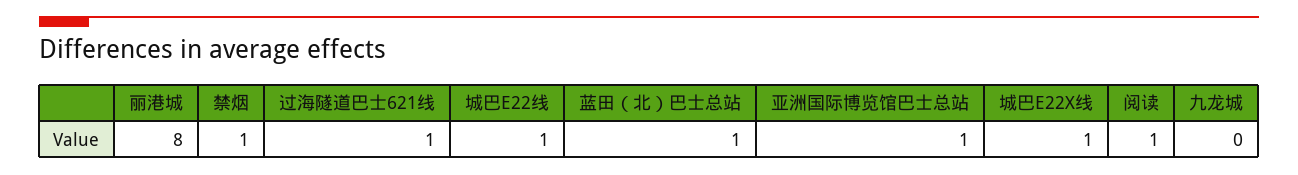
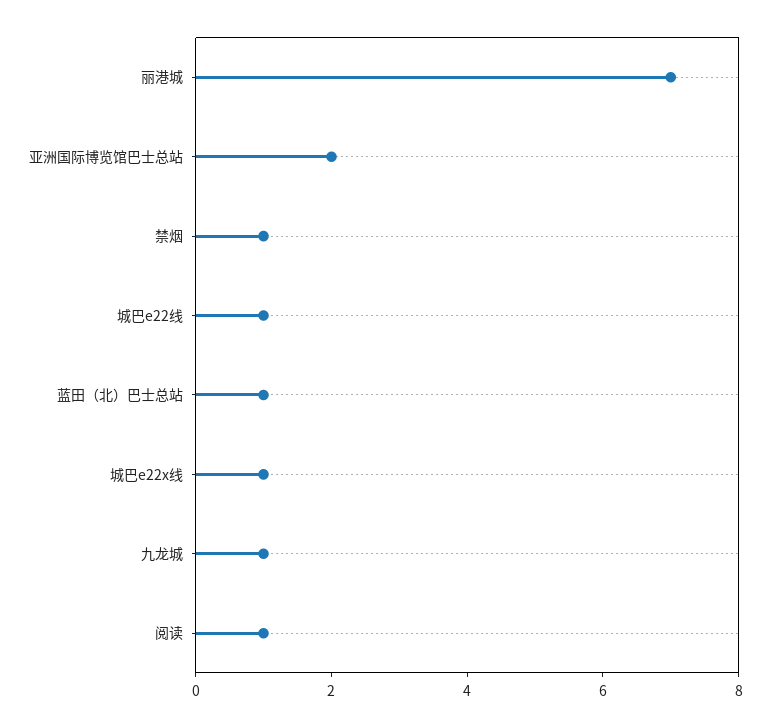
  {
-   "丽港城": 8,
+   "丽港城": 7,
    "禁烟": 1,
-   "过海隧道巴士621线": 1,
    "城巴E22线": 1,
    "蓝田（北）巴士总站": 1,
-   "亚洲国际博览馆巴士总站": 1,
+   "亚洲国际博览馆巴士总站": 2,
    "城巴E22X线": 1,
    "阅读": 1,
-   "九龙城": 0
+   "九龙城": 1
  }

